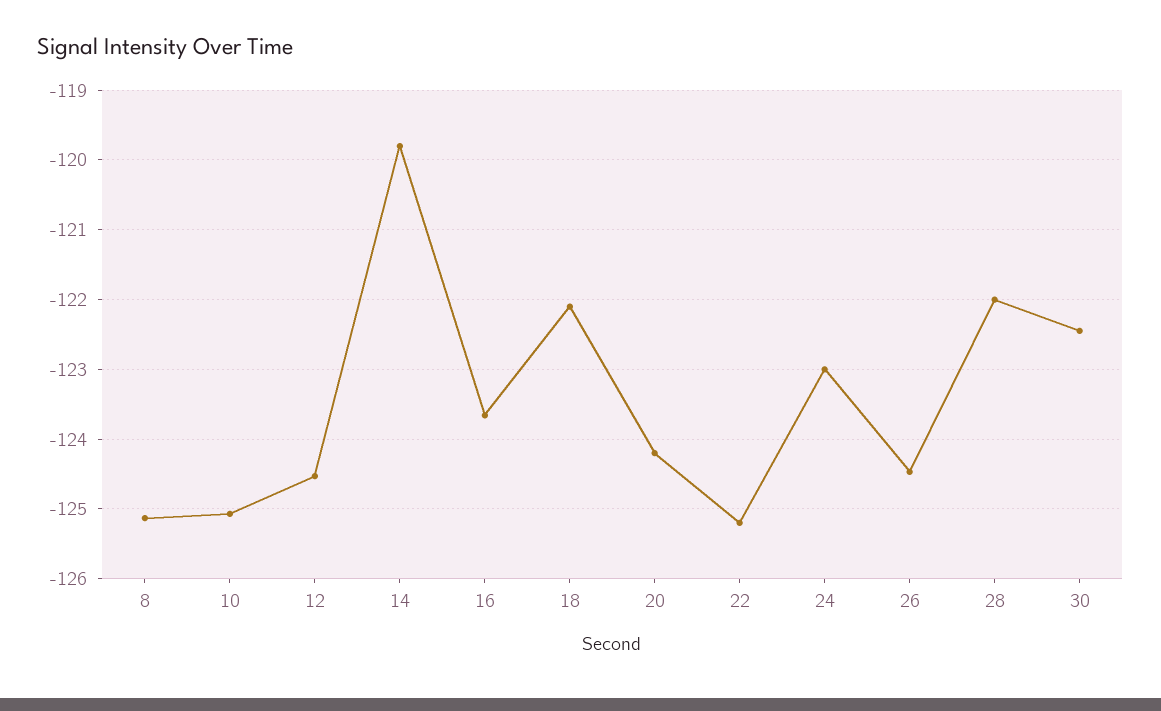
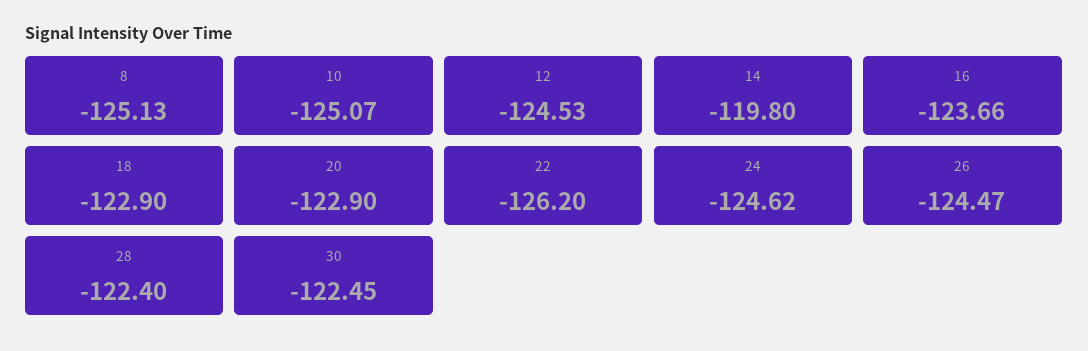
  {
    "8": -125.13,
    "10": -125.07,
    "12": -124.53,
    "14": -119.8,
    "16": -123.66,
-   "18": -122.1,
+   "18": -122.9,
-   "20": -124.2,
+   "20": -122.9,
-   "22": -125.2,
+   "22": -126.2,
-   "24": -123,
+   "24": -124.62,
    "26": -124.47,
-   "28": -122,
+   "28": -122.4,
    "30": -122.45
  }

